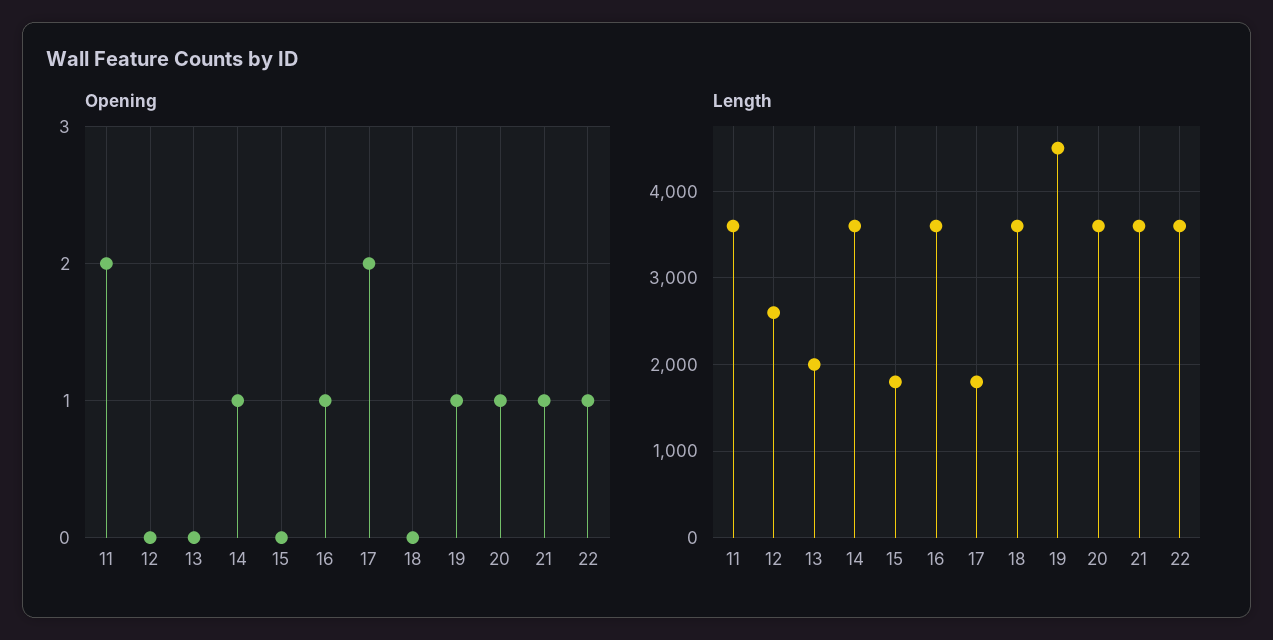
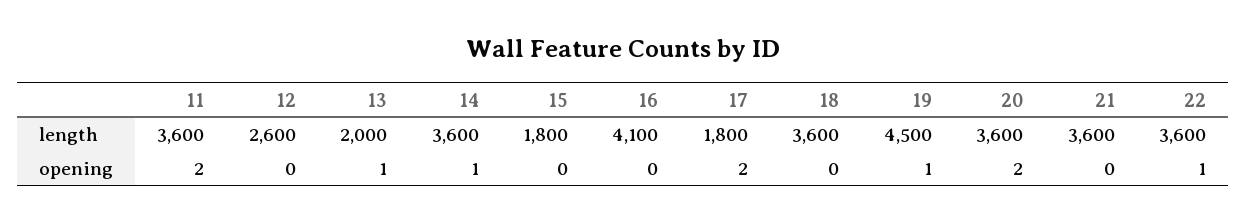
  {
    "Opening": {
      "11": 2,
      "12": 0,
-     "13": 0,
+     "13": 1,
      "14": 1,
      "15": 0,
-     "16": 1,
+     "16": 0,
      "17": 2,
      "18": 0,
      "19": 1,
-     "20": 1,
+     "20": 2,
-     "21": 1,
+     "21": 0,
      "22": 1
    },
    "Length": {
      "11": 3600,
      "12": 2600,
      "13": 2000,
      "14": 3600,
      "15": 1800,
-     "16": 3600,
+     "16": 4100,
      "17": 1800,
      "18": 3600,
      "19": 4500,
      "20": 3600,
      "21": 3600,
      "22": 3600
    }
  }

